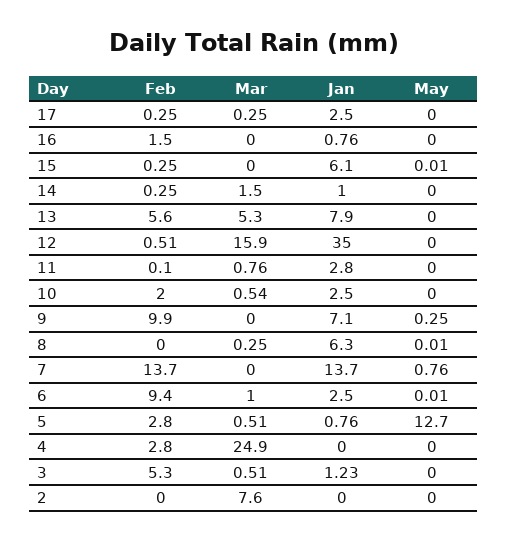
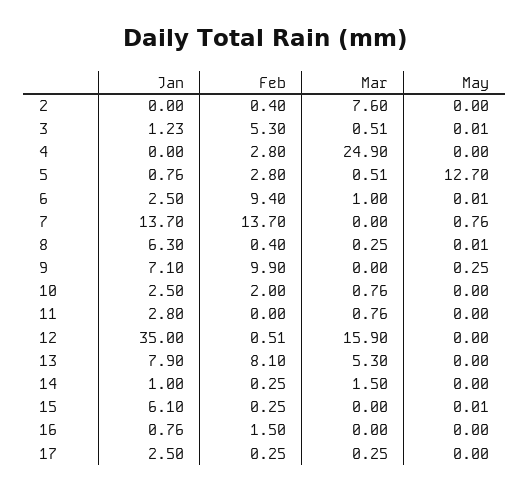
  {
    "Feb": {
      "17": 0.25,
      "16": 1.5,
      "15": 0.25,
      "14": 0.25,
-     "13": 5.6,
+     "13": 8.1,
      "12": 0.51,
-     "11": 0.1,
+     "11": 0,
      "10": 2,
      "9": 9.9,
-     "8": 0,
+     "8": 0.4,
      "7": 13.7,
      "6": 9.4,
      "5": 2.8,
      "4": 2.8,
      "3": 5.3,
-     "2": 0
+     "2": 0.4
    },
    "Mar": {
      "17": 0.25,
      "16": 0,
      "15": 0,
      "14": 1.5,
      "13": 5.3,
      "12": 15.9,
      "11": 0.76,
-     "10": 0.54,
+     "10": 0.76,
      "9": 0,
      "8": 0.25,
      "7": 0,
      "6": 1,
      "5": 0.51,
      "4": 24.9,
      "3": 0.51,
      "2": 7.6
    },
    "Jan": {
      "17": 2.5,
      "16": 0.76,
      "15": 6.1,
      "14": 1,
      "13": 7.9,
      "12": 35,
      "11": 2.8,
      "10": 2.5,
      "9": 7.1,
      "8": 6.3,
      "7": 13.7,
      "6": 2.5,
      "5": 0.76,
      "4": 0,
      "3": 1.23,
      "2": 0
    },
    "May": {
      "17": 0,
      "16": 0,
      "15": 0.01,
      "14": 0,
      "13": 0,
      "12": 0,
      "11": 0,
      "10": 0,
      "9": 0.25,
      "8": 0.01,
      "7": 0.76,
      "6": 0.01,
      "5": 12.7,
      "4": 0,
-     "3": 0,
+     "3": 0.01,
      "2": 0
    }
  }

